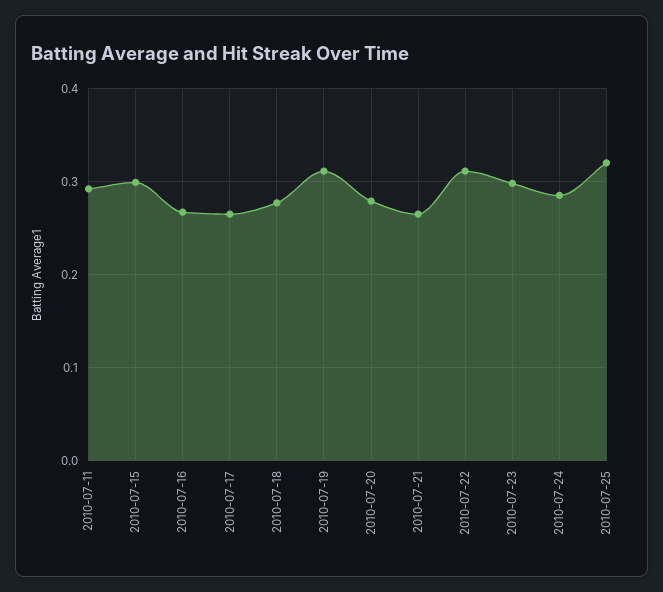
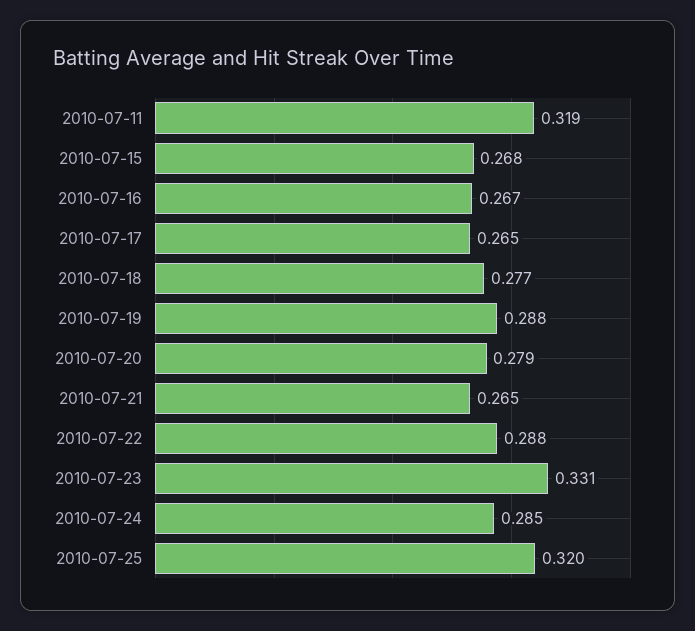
  {
-   "2010-07-11": 0.29,
+   "2010-07-11": 0.319,
-   "2010-07-15": 0.3,
+   "2010-07-15": 0.268,
    "2010-07-16": 0.267,
    "2010-07-17": 0.265,
    "2010-07-18": 0.277,
-   "2010-07-19": 0.31,
+   "2010-07-19": 0.288,
    "2010-07-20": 0.279,
    "2010-07-21": 0.265,
-   "2010-07-22": 0.31,
+   "2010-07-22": 0.288,
-   "2010-07-23": 0.3,
+   "2010-07-23": 0.331,
    "2010-07-24": 0.285,
    "2010-07-25": 0.32
  }

